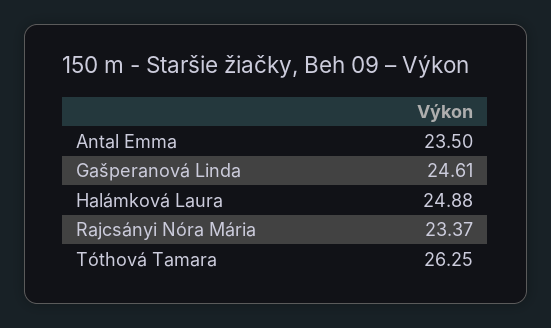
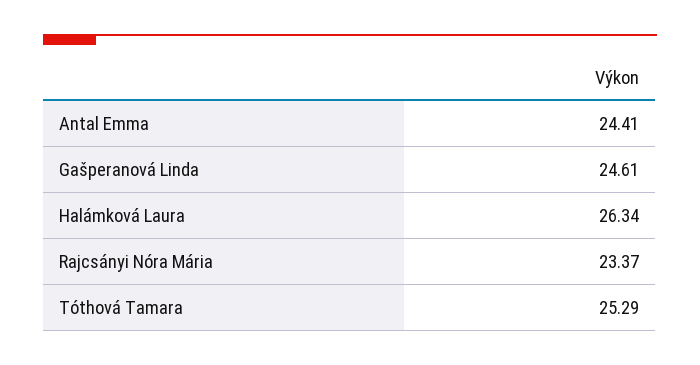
  {
-   "Antal Emma": 23.5,
+   "Antal Emma": 24.41,
    "Gašperanová Linda": 24.61,
-   "Halámková Laura": 24.88,
+   "Halámková Laura": 26.34,
    "Rajcsányi Nóra Mária": 23.37,
-   "Tóthová Tamara": 26.25
+   "Tóthová Tamara": 25.29
  }

